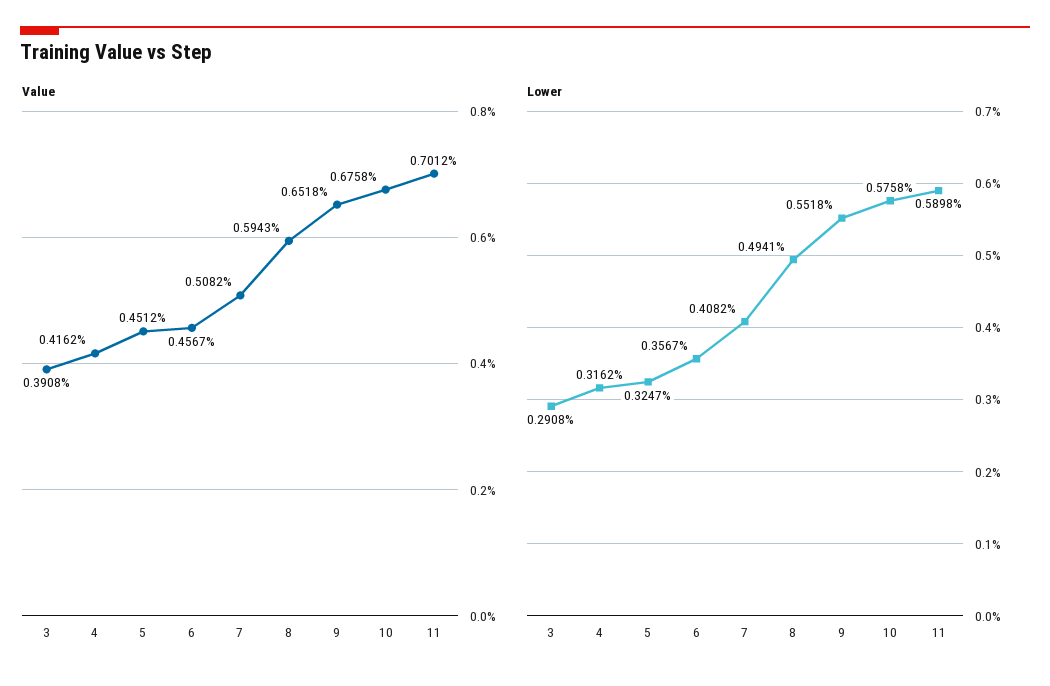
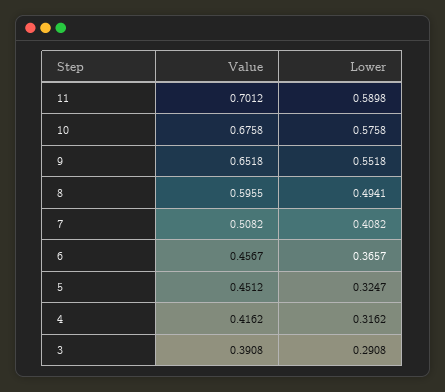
  {
    "Value": {
      "3": 0.3908,
      "4": 0.4162,
      "5": 0.4512,
      "6": 0.4567,
      "7": 0.5082,
-     "8": 0.5943,
+     "8": 0.5955,
      "9": 0.6518,
      "10": 0.6758,
      "11": 0.7012
    },
    "Lower": {
      "3": 0.2908,
      "4": 0.3162,
      "5": 0.3247,
-     "6": 0.3567,
+     "6": 0.3657,
      "7": 0.4082,
      "8": 0.4941,
      "9": 0.5518,
      "10": 0.5758,
      "11": 0.5898
    }
  }

